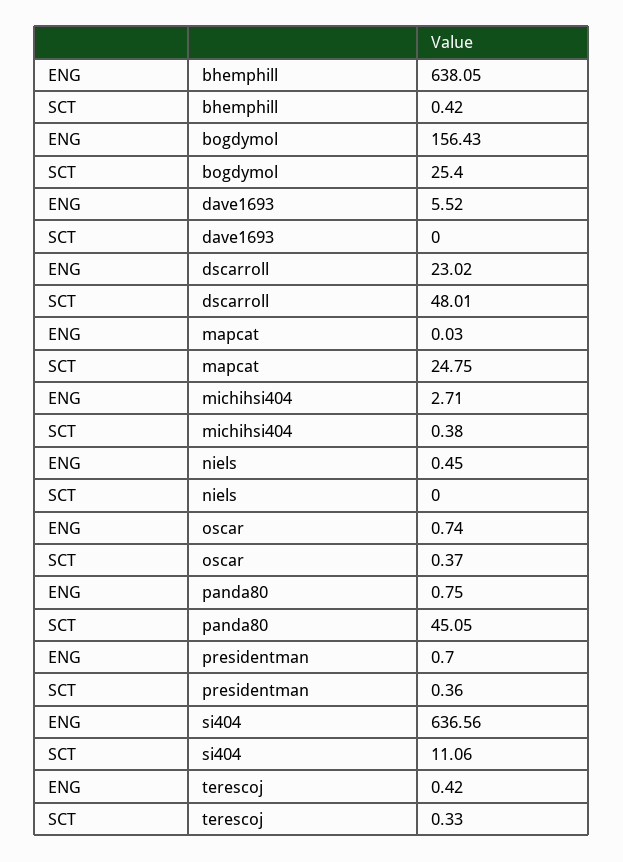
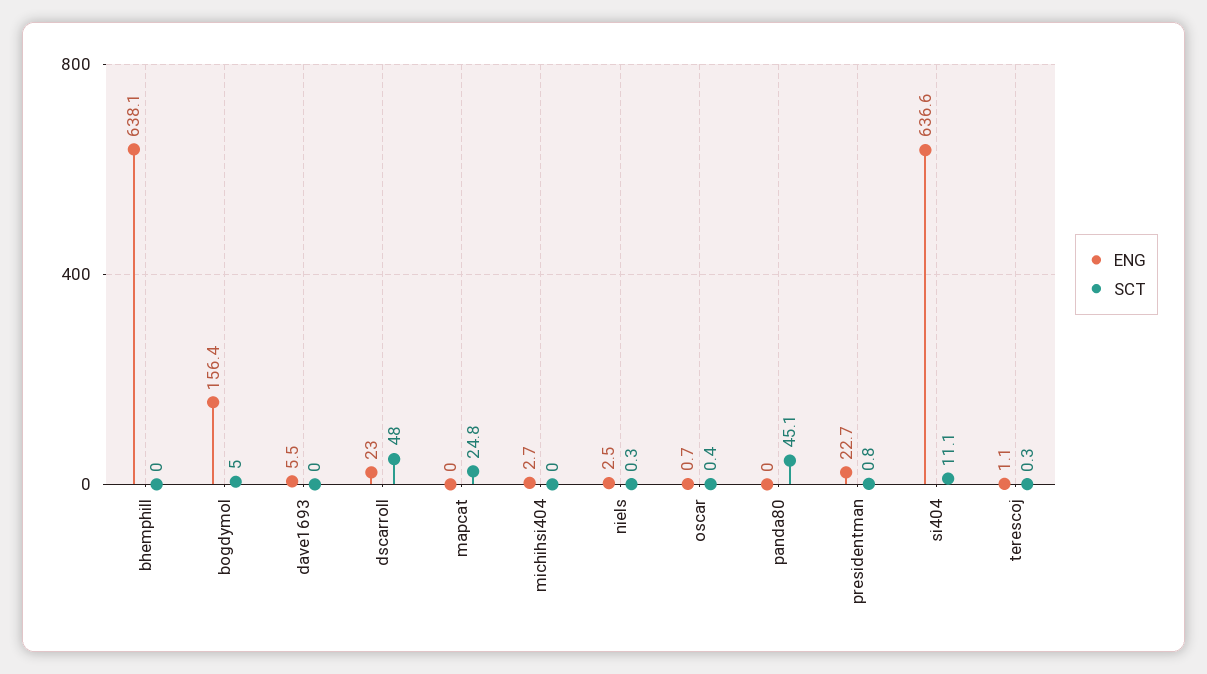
  {
    "ENG": {
      "bhemphill": 638.05,
      "bogdymol": 156.43,
      "dave1693": 5.52,
      "dscarroll": 23.02,
      "mapcat": 0.03,
      "michihsi404": 2.71,
-     "niels": 0.45,
+     "niels": 2.5,
      "oscar": 0.74,
-     "panda80": 0.75,
+     "panda80": 0,
-     "presidentman": 0.7,
+     "presidentman": 22.7,
      "si404": 636.56,
-     "terescoj": 0.42
+     "terescoj": 1.1
    },
    "SCT": {
-     "bhemphill": 0.42,
+     "bhemphill": 0,
-     "bogdymol": 25.4,
+     "bogdymol": 5,
      "dave1693": 0,
      "dscarroll": 48.01,
      "mapcat": 24.75,
-     "michihsi404": 0.38,
+     "michihsi404": 0,
-     "niels": 0,
+     "niels": 0.3,
      "oscar": 0.37,
      "panda80": 45.05,
-     "presidentman": 0.36,
+     "presidentman": 0.8,
      "si404": 11.06,
      "terescoj": 0.33
    }
  }

